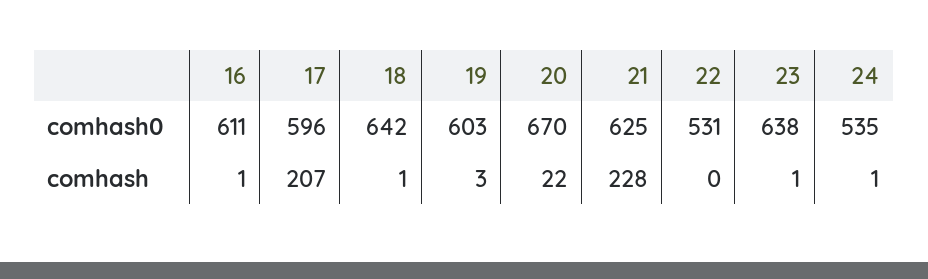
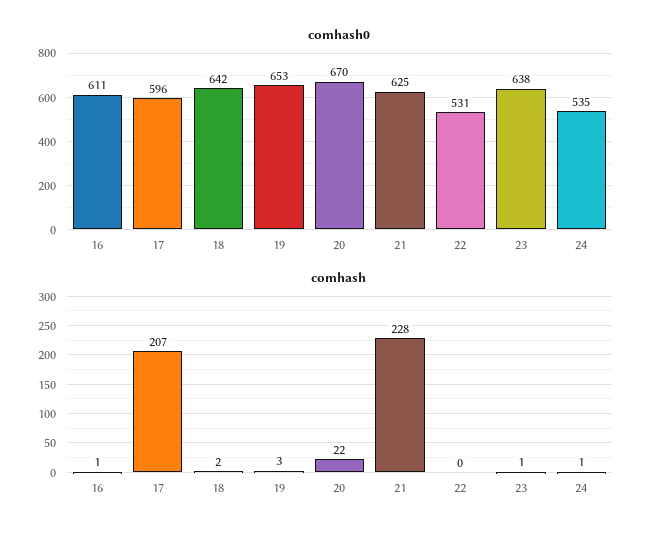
  {
    "comhash0": {
      "16": 611,
      "17": 596,
      "18": 642,
-     "19": 603,
+     "19": 653,
      "20": 670,
      "21": 625,
      "22": 531,
      "23": 638,
      "24": 535
    },
    "comhash": {
      "16": 1,
      "17": 207,
-     "18": 1,
+     "18": 2,
      "19": 3,
      "20": 22,
      "21": 228,
      "22": 0,
      "23": 1,
      "24": 1
    }
  }

